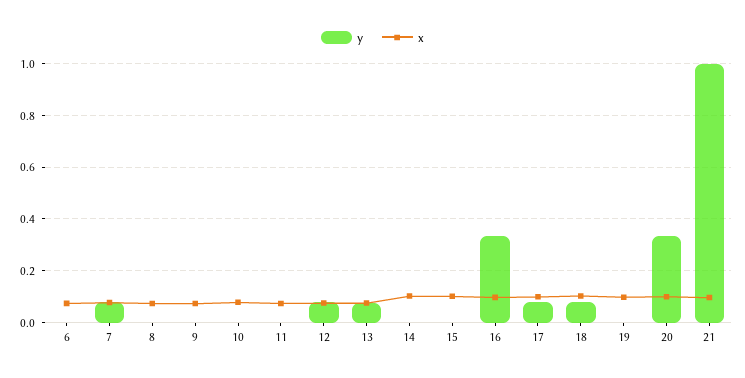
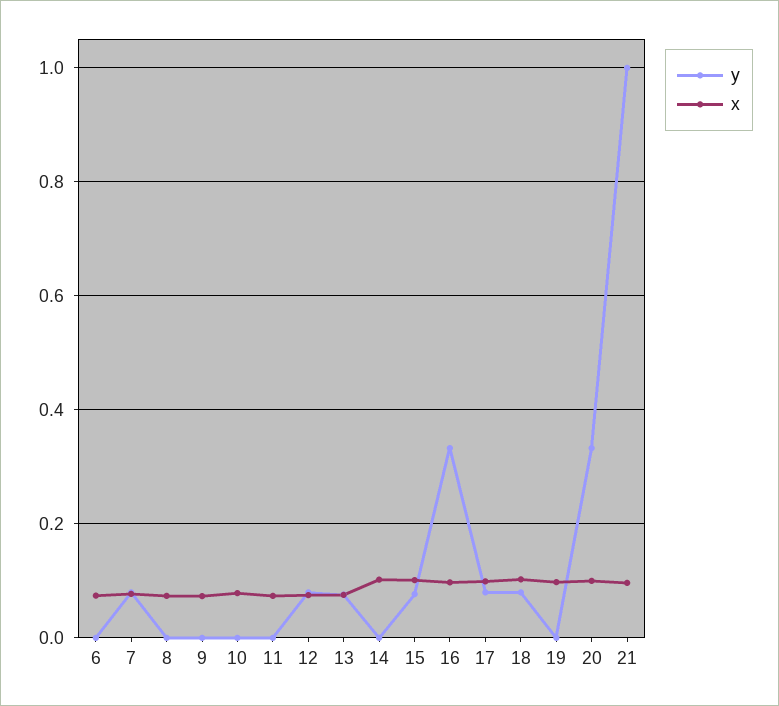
  {
    "y": {
      "6": 0,
      "7": 0.08,
      "8": 0,
      "9": 0,
      "10": 0,
      "11": 0,
      "12": 0.08,
      "13": 0.08,
      "14": 0,
-     "15": 0,
+     "15": 0.08,
      "16": 0.34,
      "17": 0.08,
      "18": 0.08,
      "19": 0,
      "20": 0.34,
      "21": 1
    },
    "x": {
      "6": 0.08,
      "7": 0.08,
      "8": 0.08,
      "9": 0.08,
      "10": 0.08,
      "11": 0.08,
      "12": 0.08,
      "13": 0.08,
      "14": 0.1,
      "15": 0.1,
      "16": 0.1,
      "17": 0.1,
      "18": 0.1,
      "19": 0.1,
      "20": 0.1,
      "21": 0.1
    }
  }

